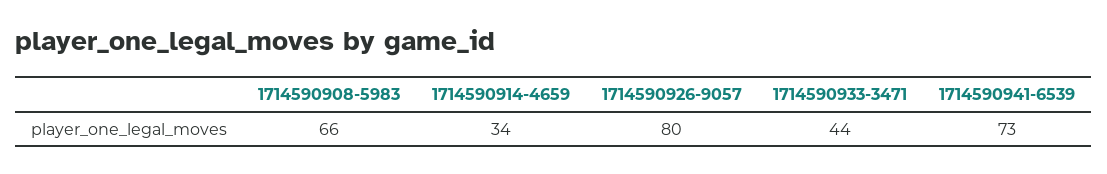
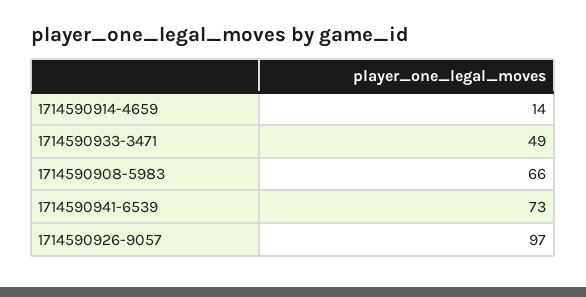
  {
    "1714590908-5983": 66,
-   "1714590914-4659": 34,
+   "1714590914-4659": 14,
-   "1714590926-9057": 80,
+   "1714590926-9057": 97,
-   "1714590933-3471": 44,
+   "1714590933-3471": 49,
    "1714590941-6539": 73
  }

